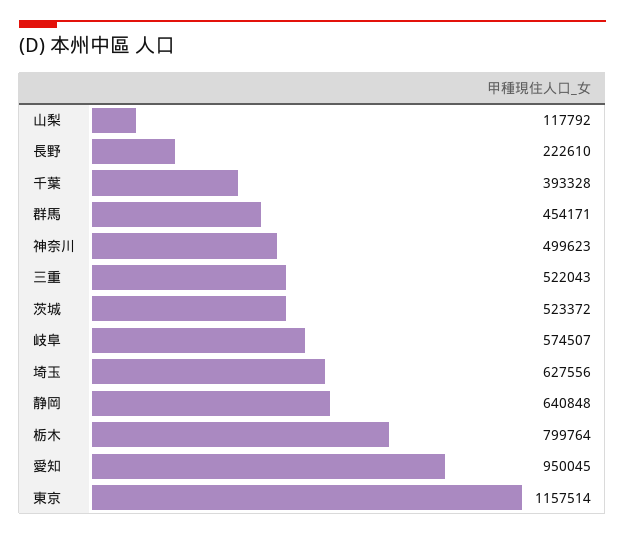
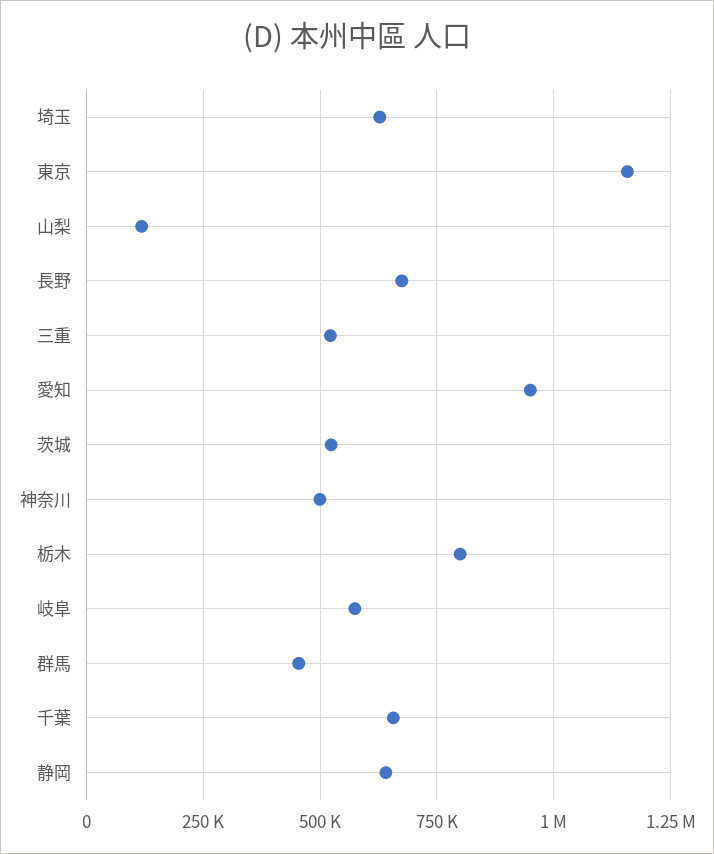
  {
    "山梨": 117792,
-   "長野": 222610,
+   "長野": 675000,
-   "千葉": 393328,
+   "千葉": 650000,
    "群馬": 454171,
    "神奈川": 499623,
    "三重": 522043,
    "茨城": 523372,
    "岐阜": 574507,
    "埼玉": 627556,
    "静岡": 640848,
    "栃木": 799764,
    "愛知": 950045,
    "東京": 1157514
  }

